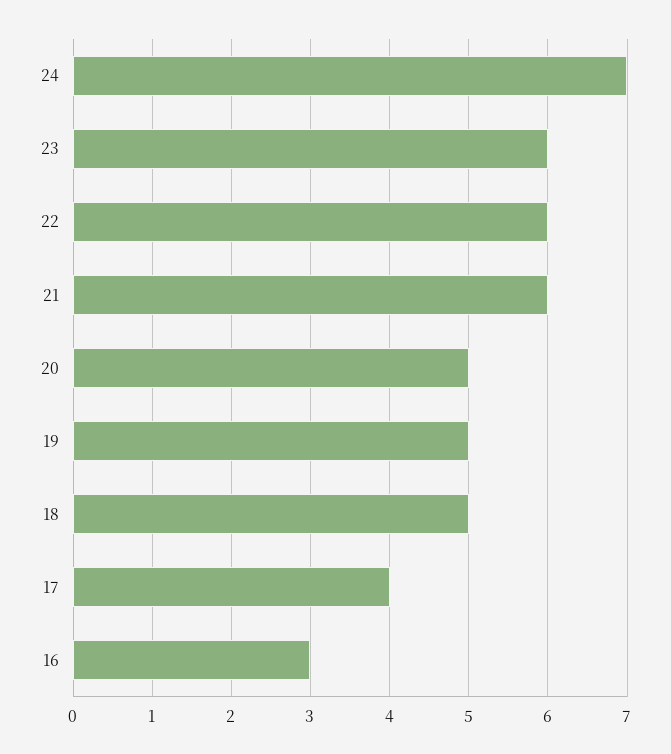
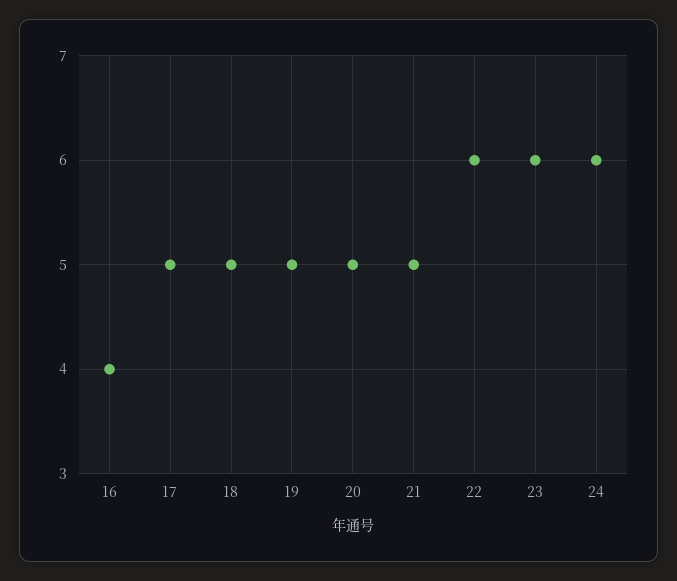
  {
-   "24": 7,
+   "24": 6,
    "23": 6,
    "22": 6,
-   "21": 6,
+   "21": 5,
    "20": 5,
    "19": 5,
    "18": 5,
-   "17": 4,
+   "17": 5,
-   "16": 3
+   "16": 4
  }

